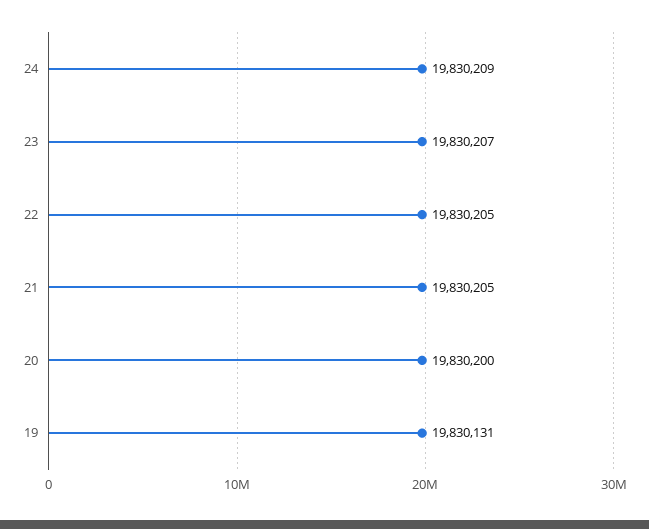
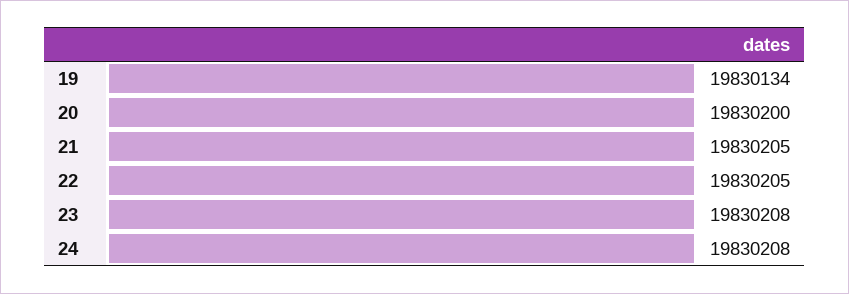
  {
-   "24": 19830209,
+   "24": 19830208,
-   "23": 19830207,
+   "23": 19830208,
    "22": 19830205,
    "21": 19830205,
    "20": 19830200,
-   "19": 19830131
+   "19": 19830134
  }

